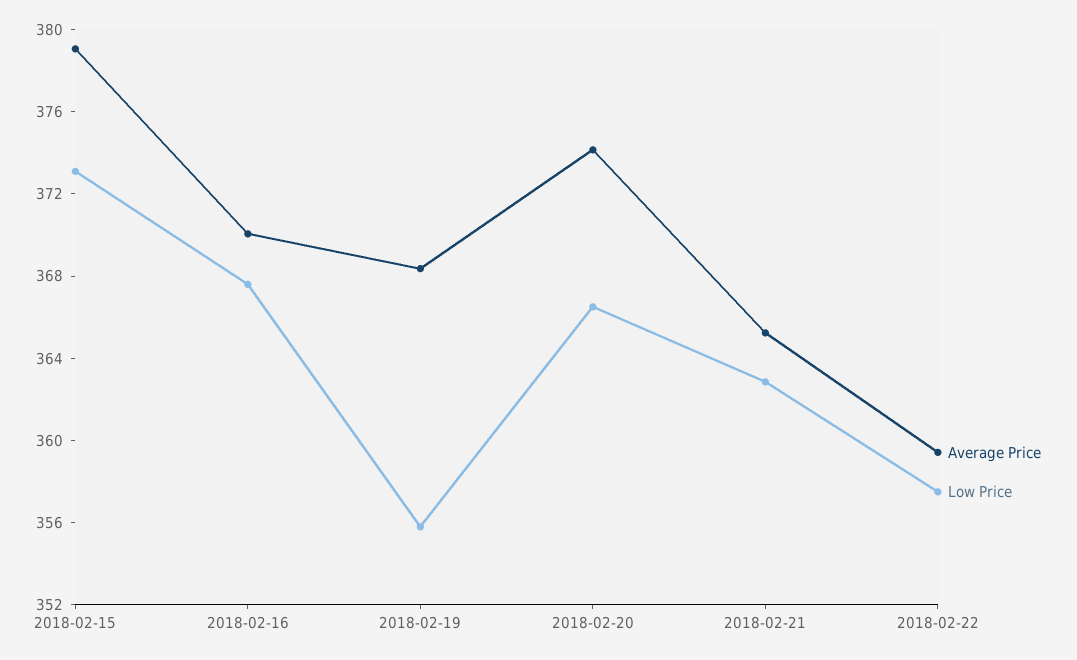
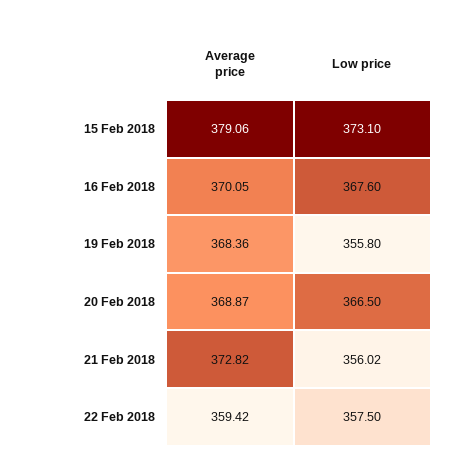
  {
    "Average Price": {
      "2018-02-15": 379.06,
      "2018-02-16": 370.05,
      "2018-02-19": 368.36,
-     "2018-02-20": 374,
+     "2018-02-20": 368.87,
-     "2018-02-21": 365,
+     "2018-02-21": 372.82,
      "2018-02-22": 359.42
    },
    "Low Price": {
      "2018-02-15": 373.1,
      "2018-02-16": 367.6,
      "2018-02-19": 355.8,
      "2018-02-20": 366.5,
-     "2018-02-21": 363,
+     "2018-02-21": 356.02,
      "2018-02-22": 357.5
    }
  }

